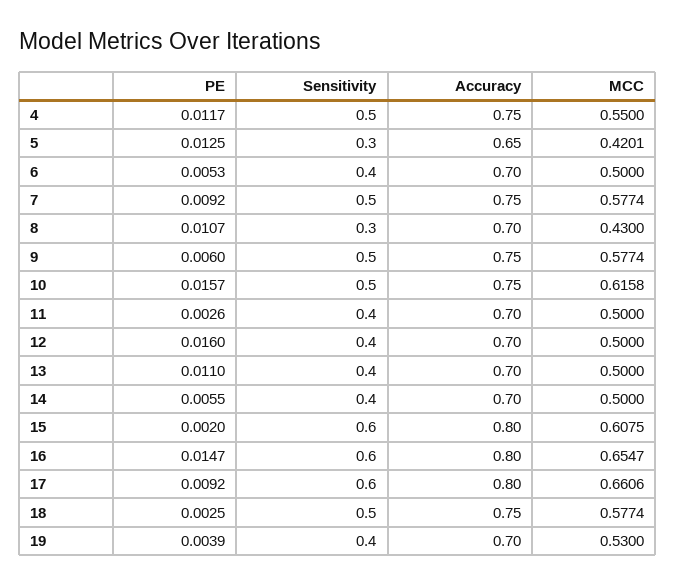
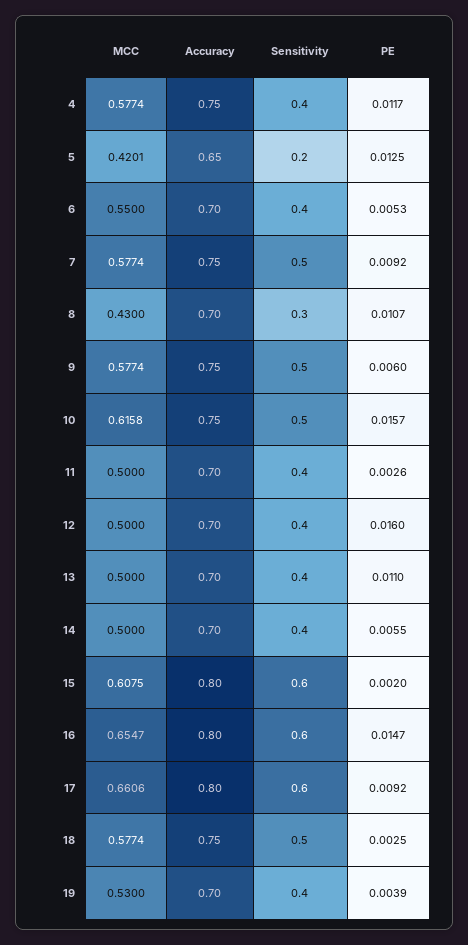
  {
    "PE": {
      "4": 0.0117,
      "5": 0.0125,
      "6": 0.0053,
      "7": 0.0092,
      "8": 0.0107,
      "9": 0.006,
      "10": 0.0157,
      "11": 0.0026,
      "12": 0.016,
      "13": 0.011,
      "14": 0.0055,
      "15": 0.002,
      "16": 0.0147,
      "17": 0.0092,
      "18": 0.0025,
      "19": 0.0039
    },
    "Sensitivity": {
-     "4": 0.5,
+     "4": 0.4,
-     "5": 0.3,
+     "5": 0.2,
      "6": 0.4,
      "7": 0.5,
      "8": 0.3,
      "9": 0.5,
      "10": 0.5,
      "11": 0.4,
      "12": 0.4,
      "13": 0.4,
      "14": 0.4,
      "15": 0.6,
      "16": 0.6,
      "17": 0.6,
      "18": 0.5,
      "19": 0.4
    },
    "Accuracy": {
      "4": 0.75,
      "5": 0.65,
      "6": 0.7,
      "7": 0.75,
      "8": 0.7,
      "9": 0.75,
      "10": 0.75,
      "11": 0.7,
      "12": 0.7,
      "13": 0.7,
      "14": 0.7,
      "15": 0.8,
      "16": 0.8,
      "17": 0.8,
      "18": 0.75,
      "19": 0.7
    },
    "MCC": {
-     "4": 0.55,
+     "4": 0.5774,
      "5": 0.4201,
-     "6": 0.5,
+     "6": 0.55,
      "7": 0.5774,
      "8": 0.43,
      "9": 0.5774,
      "10": 0.6158,
      "11": 0.5,
      "12": 0.5,
      "13": 0.5,
      "14": 0.5,
      "15": 0.6075,
      "16": 0.6547,
      "17": 0.6606,
      "18": 0.5774,
      "19": 0.53
    }
  }

